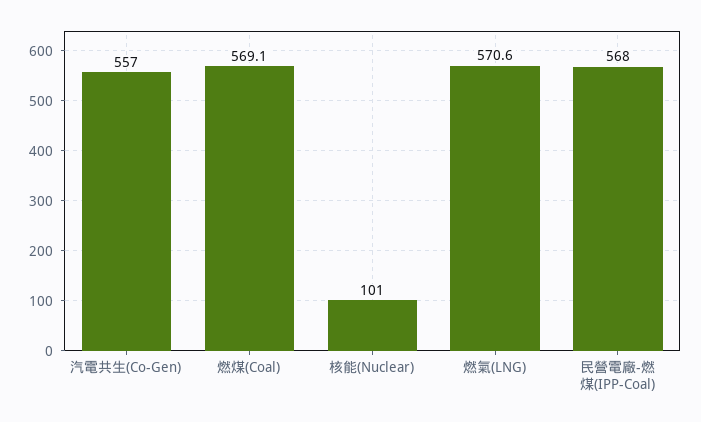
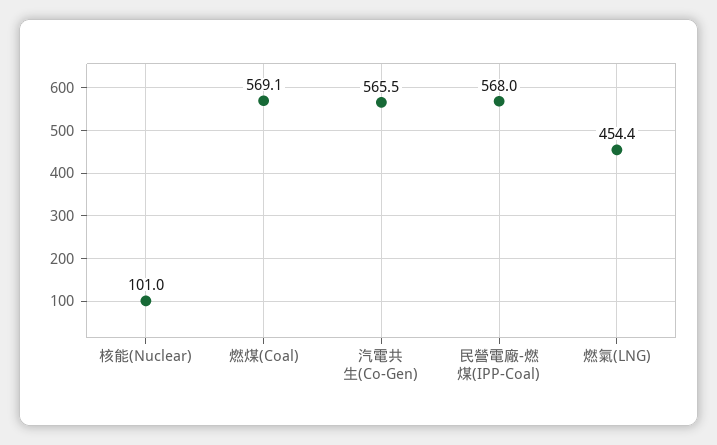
  {
-   "汽電共生(Co-Gen)": 557,
+   "汽電共生(Co-Gen)": 565.5,
    "燃煤(Coal)": 569.1,
    "核能(Nuclear)": 101,
-   "燃氣(LNG)": 570.6,
+   "燃氣(LNG)": 454.4,
    "民營電廠-燃煤(IPP-Coal)": 568
  }

